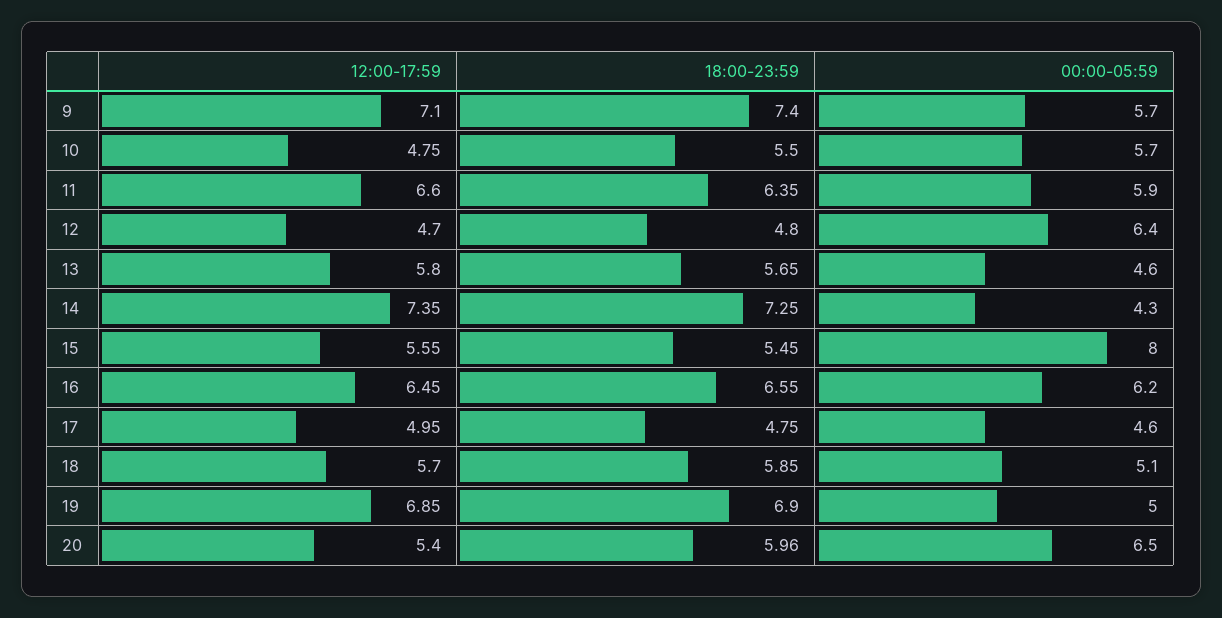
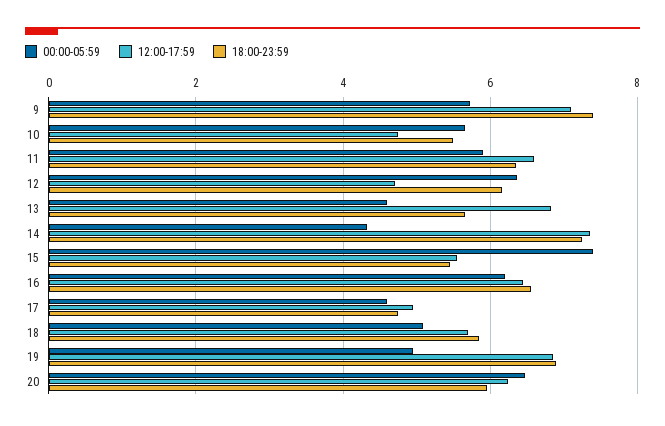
  {
    "12:00-17:59": {
      "9": 7.1,
      "10": 4.75,
      "11": 6.6,
      "12": 4.7,
-     "13": 5.8,
+     "13": 6.8,
      "14": 7.35,
      "15": 5.55,
      "16": 6.45,
      "17": 4.95,
      "18": 5.7,
      "19": 6.85,
-     "20": 5.4
+     "20": 6.2
    },
    "18:00-23:59": {
      "9": 7.4,
      "10": 5.5,
      "11": 6.35,
-     "12": 4.8,
+     "12": 6.2,
      "13": 5.65,
      "14": 7.25,
      "15": 5.45,
      "16": 6.55,
      "17": 4.75,
      "18": 5.85,
      "19": 6.9,
      "20": 5.96
    },
    "00:00-05:59": {
      "9": 5.7,
      "10": 5.7,
      "11": 5.9,
      "12": 6.4,
      "13": 4.6,
      "14": 4.3,
-     "15": 8,
+     "15": 7.4,
      "16": 6.2,
      "17": 4.6,
      "18": 5.1,
      "19": 5,
      "20": 6.5
    }
  }

